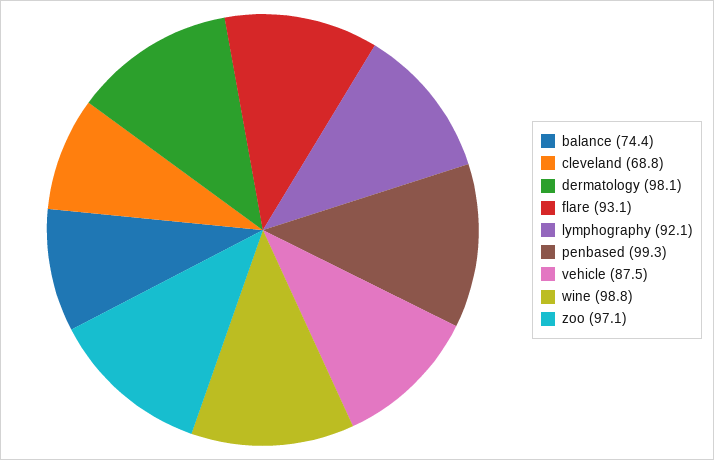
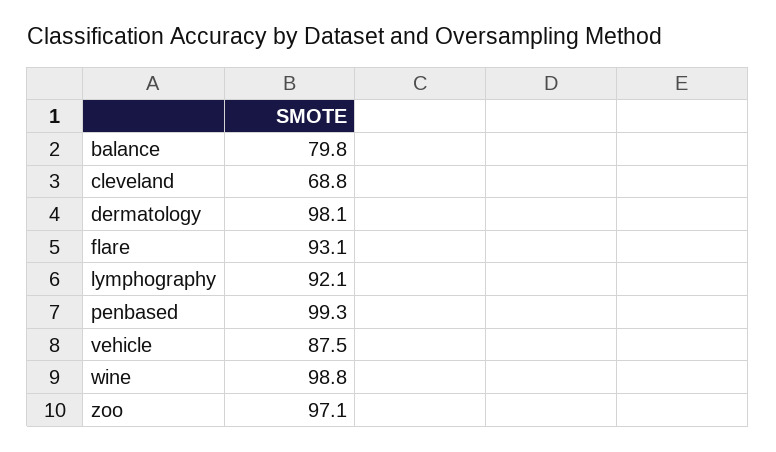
  {
-   "balance": 74.4,
+   "balance": 79.8,
    "cleveland": 68.8,
    "dermatology": 98.1,
    "flare": 93.1,
    "lymphography": 92.1,
    "penbased": 99.3,
    "vehicle": 87.5,
    "wine": 98.8,
    "zoo": 97.1
  }

